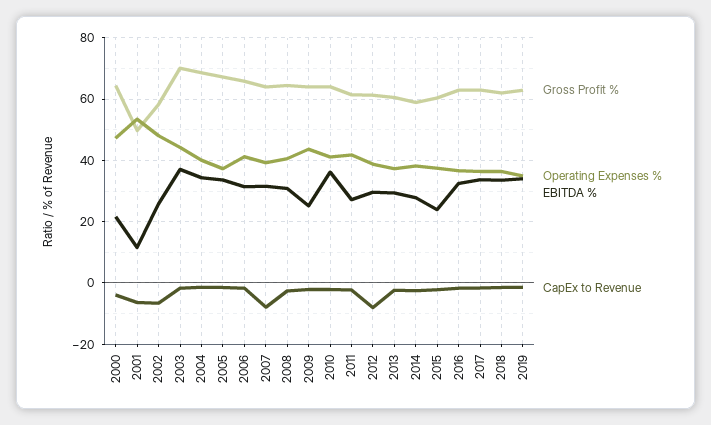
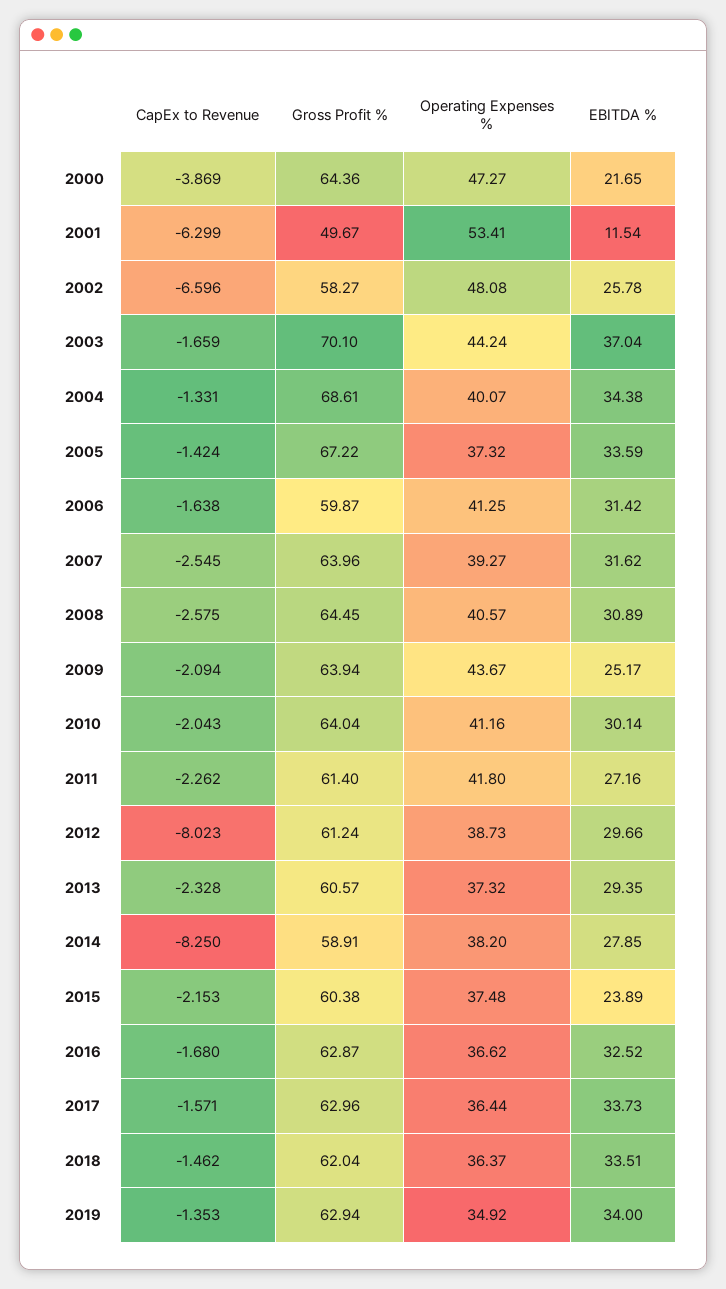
  {
    "Gross Profit %": {
      "2000": 64.36,
      "2001": 49.67,
      "2002": 58.27,
      "2003": 70.1,
      "2004": 68.61,
      "2005": 67.22,
-     "2006": 66,
+     "2006": 59.87,
      "2007": 63.96,
      "2008": 64.45,
      "2009": 63.94,
      "2010": 64.04,
      "2011": 61.4,
      "2012": 61.24,
      "2013": 60.57,
      "2014": 58.91,
      "2015": 60.38,
      "2016": 62.87,
      "2017": 62.96,
      "2018": 62.04,
      "2019": 62.94
    },
    "Operating Expenses %": {
      "2000": 47.27,
      "2001": 53.41,
      "2002": 48.08,
      "2003": 44.24,
      "2004": 40.07,
      "2005": 37.32,
      "2006": 41.25,
      "2007": 39.27,
      "2008": 40.57,
      "2009": 43.67,
      "2010": 41.16,
      "2011": 41.8,
      "2012": 38.73,
      "2013": 37.32,
      "2014": 38.2,
      "2015": 37.48,
      "2016": 36.62,
      "2017": 36.44,
      "2018": 36.37,
      "2019": 34.92
    },
    "EBITDA %": {
      "2000": 21.65,
      "2001": 11.54,
      "2002": 25.78,
      "2003": 37.04,
      "2004": 34.38,
      "2005": 33.59,
      "2006": 31.42,
      "2007": 31.62,
      "2008": 30.89,
      "2009": 25.17,
-     "2010": 36,
+     "2010": 30.14,
      "2011": 27.16,
      "2012": 29.66,
      "2013": 29.35,
      "2014": 27.85,
      "2015": 23.89,
      "2016": 32.52,
      "2017": 33.73,
      "2018": 33.51,
      "2019": 34
    },
    "CapEx to Revenue": {
      "2000": -3.869,
      "2001": -6.299,
      "2002": -6.596,
      "2003": -1.659,
      "2004": -1.331,
      "2005": -1.424,
      "2006": -1.638,
-     "2007": -8,
+     "2007": -2.545,
      "2008": -2.575,
      "2009": -2.094,
      "2010": -2.043,
      "2011": -2.262,
      "2012": -8.023,
      "2013": -2.328,
-     "2014": -2,
+     "2014": -8.25,
      "2015": -2.153,
      "2016": -1.68,
      "2017": -1.571,
      "2018": -1.462,
      "2019": -1.353
    }
  }

